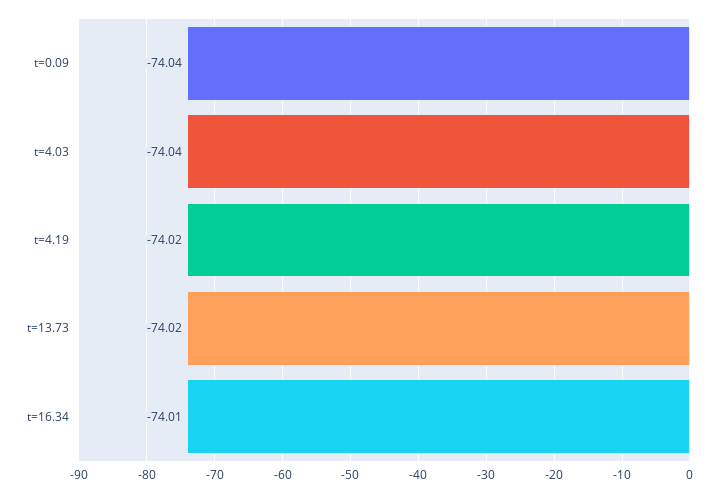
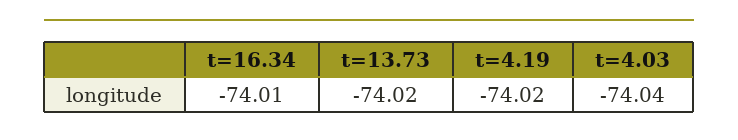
  {
-   "t=0.09": -74.04,
    "t=4.03": -74.04,
    "t=4.19": -74.02,
    "t=13.73": -74.02,
    "t=16.34": -74.01
  }

